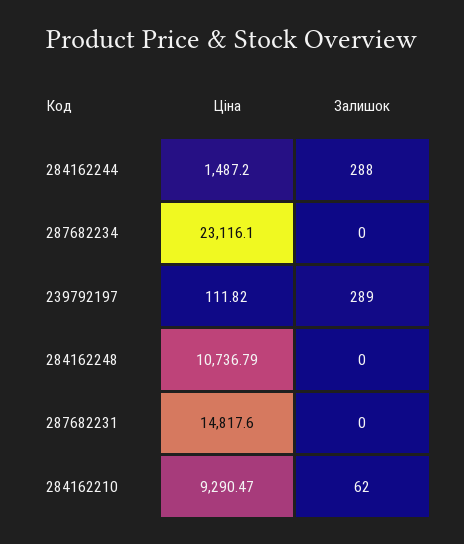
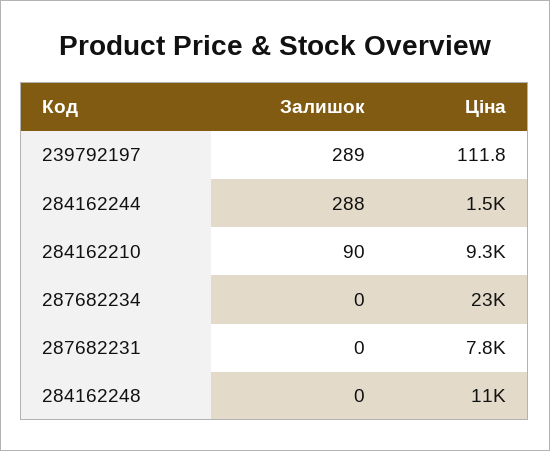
  {
    "Ціна": {
      "284162244": 1487.2,
      "287682234": 23116.1,
      "239792197": 111.82,
      "284162248": 10736.79,
-     "287682231": 14817.6,
+     "287682231": 7800,
      "284162210": 9290.47
    },
    "Залишок": {
      "284162244": 288,
      "287682234": 0,
      "239792197": 289,
      "284162248": 0,
      "287682231": 0,
-     "284162210": 62
+     "284162210": 90
    }
  }

